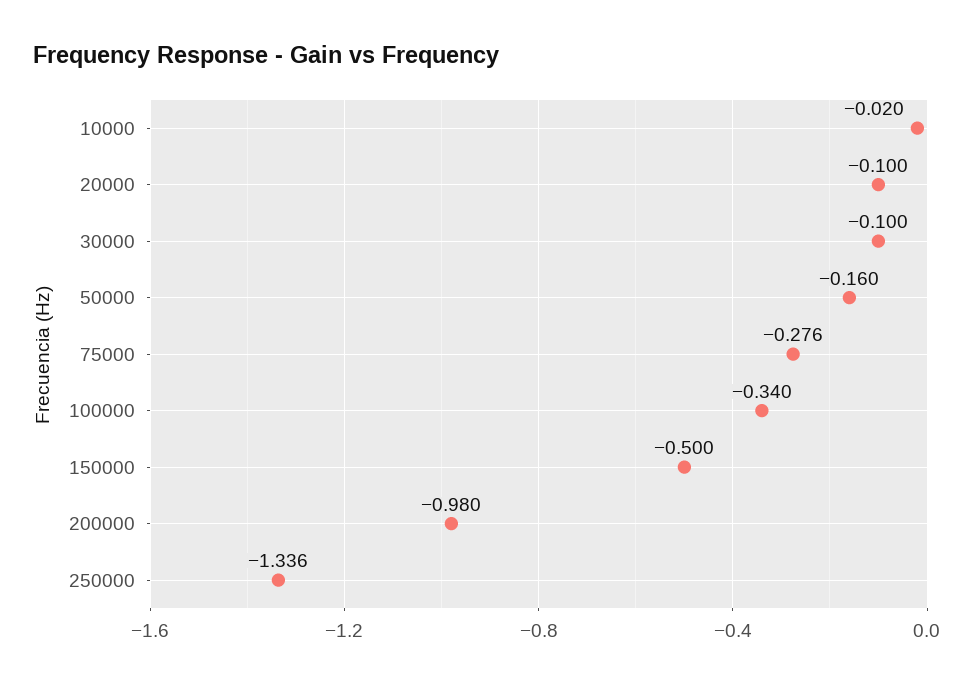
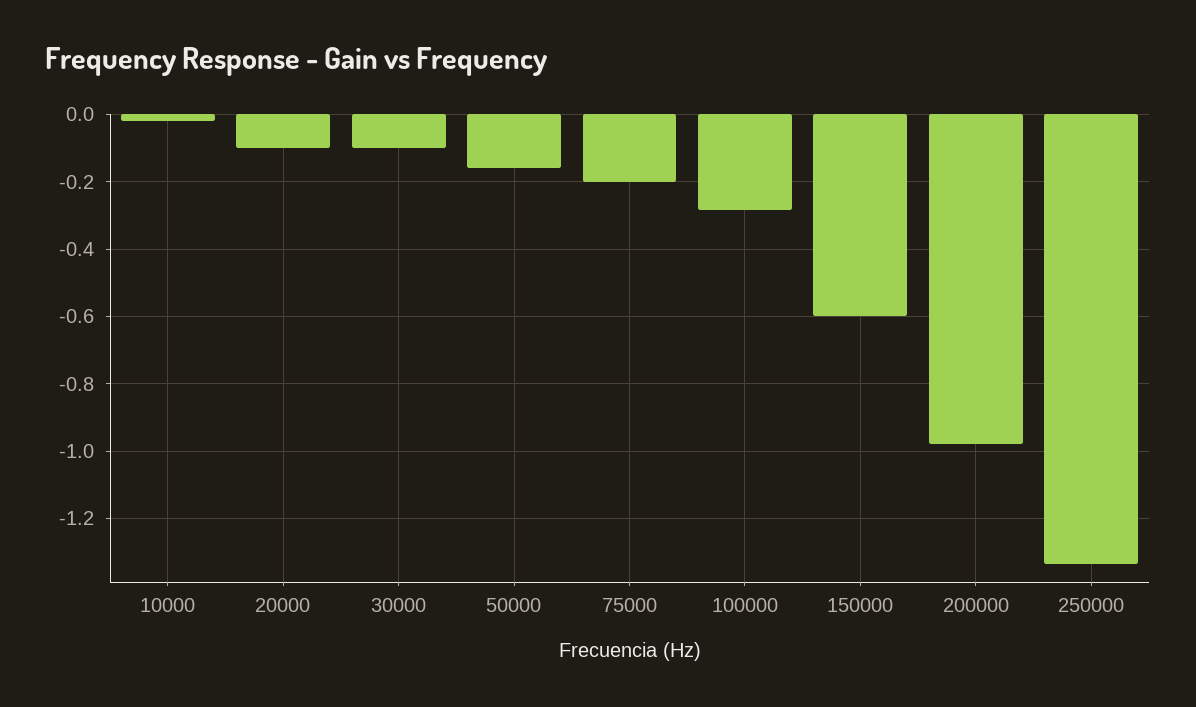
  {
    "10000": -0.02,
    "20000": -0.1,
    "30000": -0.1,
    "50000": -0.16,
-   "75000": -0.276,
+   "75000": -0.2,
-   "100000": -0.34,
+   "100000": -0.28,
-   "150000": -0.5,
+   "150000": -0.6,
    "200000": -0.98,
    "250000": -1.336
  }

